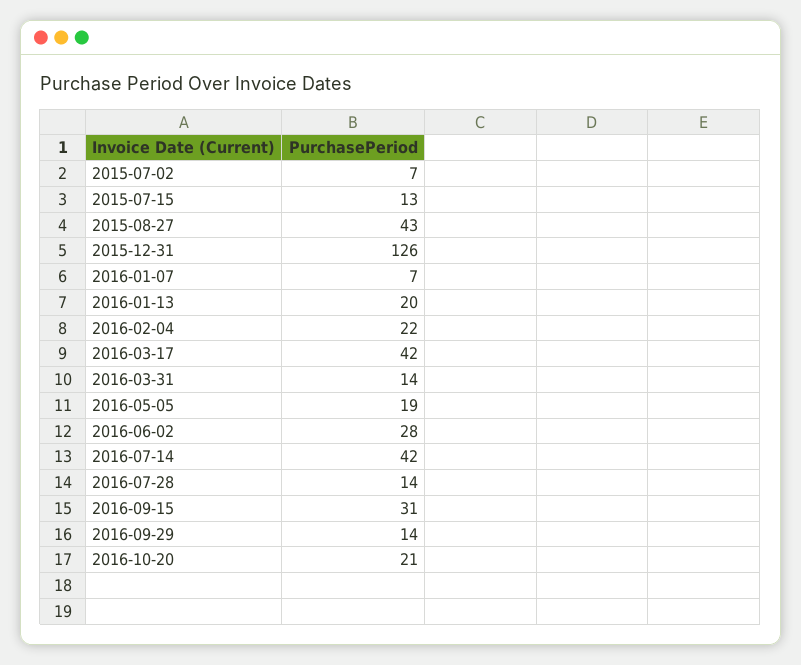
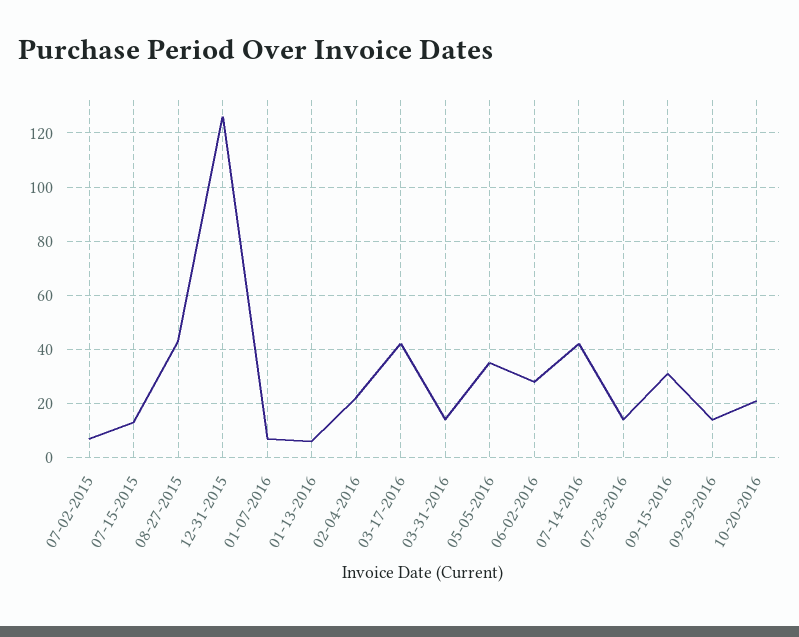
  {
    "2015-07-02": 7,
    "2015-07-15": 13,
    "2015-08-27": 43,
    "2015-12-31": 126,
    "2016-01-07": 7,
-   "2016-01-13": 20,
+   "2016-01-13": 5,
    "2016-02-04": 22,
    "2016-03-17": 42,
    "2016-03-31": 14,
-   "2016-05-05": 19,
+   "2016-05-05": 35,
    "2016-06-02": 28,
    "2016-07-14": 42,
    "2016-07-28": 14,
    "2016-09-15": 31,
    "2016-09-29": 14,
    "2016-10-20": 21
  }

